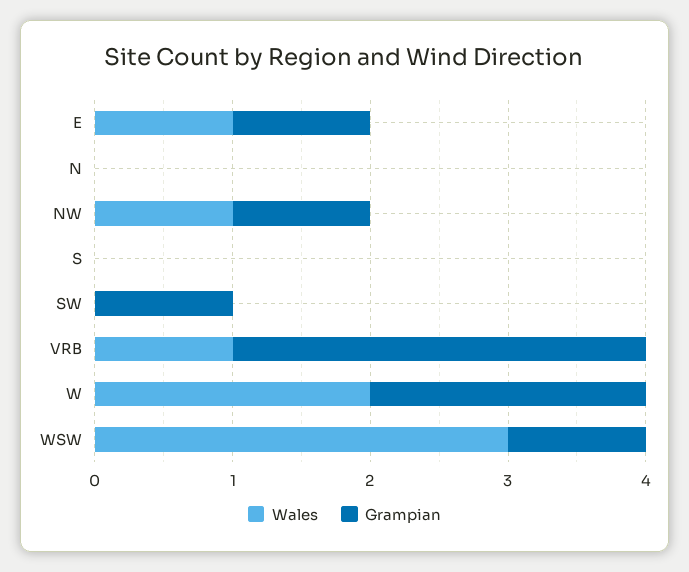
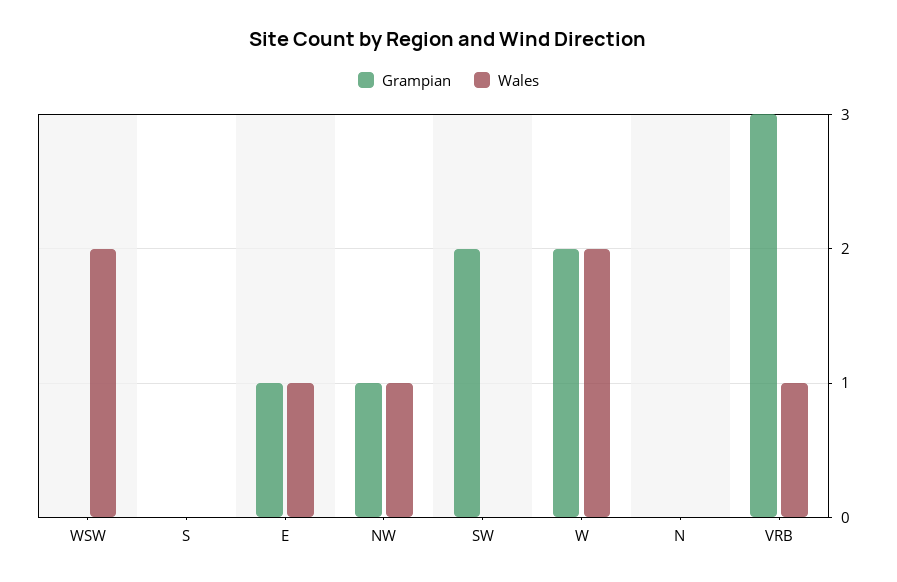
  {
    "Wales": {
      "E": 1,
      "N": 0,
      "NW": 1,
      "S": 0,
      "SW": 0,
      "VRB": 1,
      "W": 2,
-     "WSW": 3
+     "WSW": 2
    },
    "Grampian": {
      "E": 1,
      "N": 0,
      "NW": 1,
      "S": 0,
-     "SW": 1,
+     "SW": 2,
      "VRB": 3,
      "W": 2,
-     "WSW": 1
+     "WSW": 0
    }
  }

